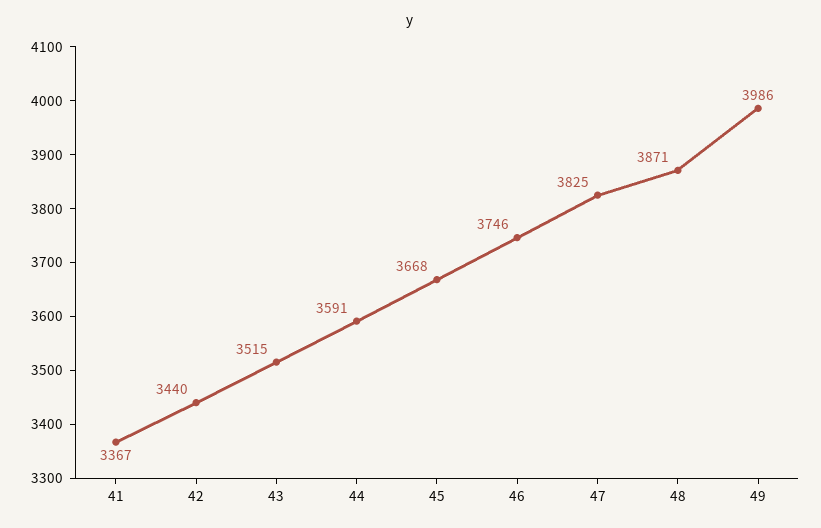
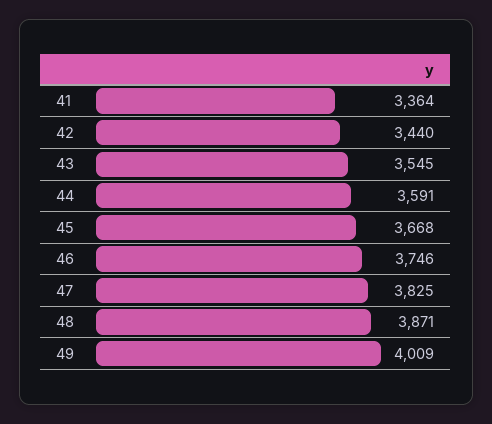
  {
-   "41": 3367,
+   "41": 3364,
    "42": 3440,
-   "43": 3515,
+   "43": 3545,
    "44": 3591,
    "45": 3668,
    "46": 3746,
    "47": 3825,
    "48": 3871,
-   "49": 3986
+   "49": 4009
  }

